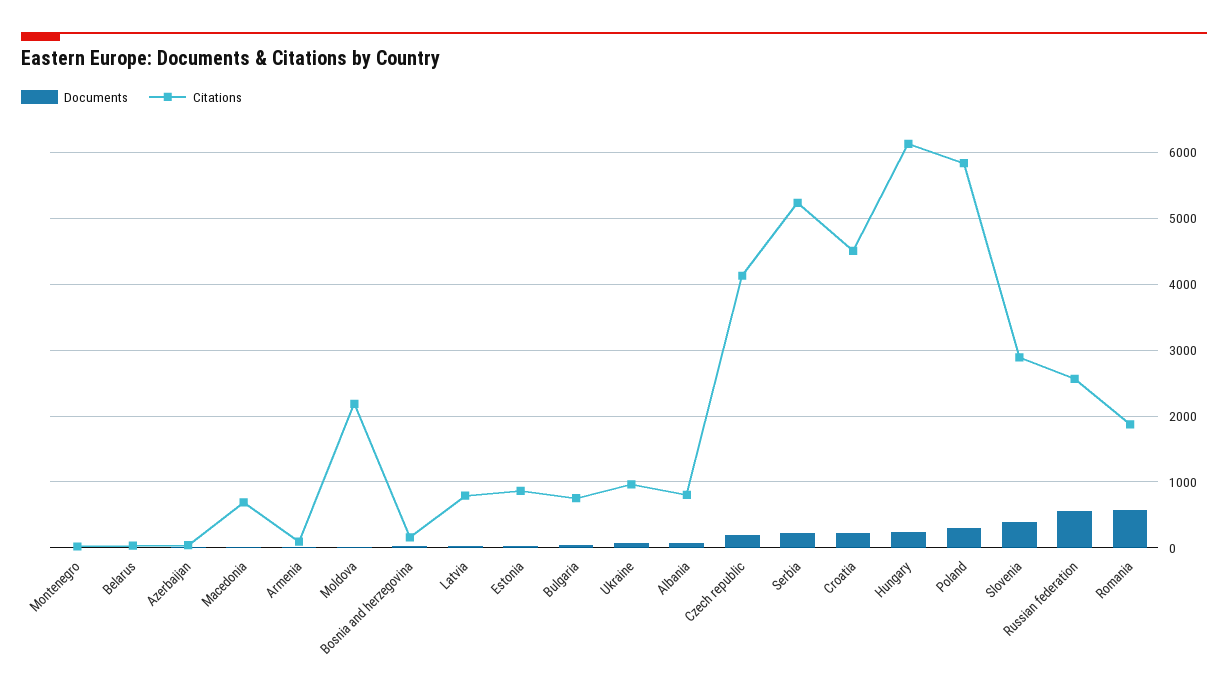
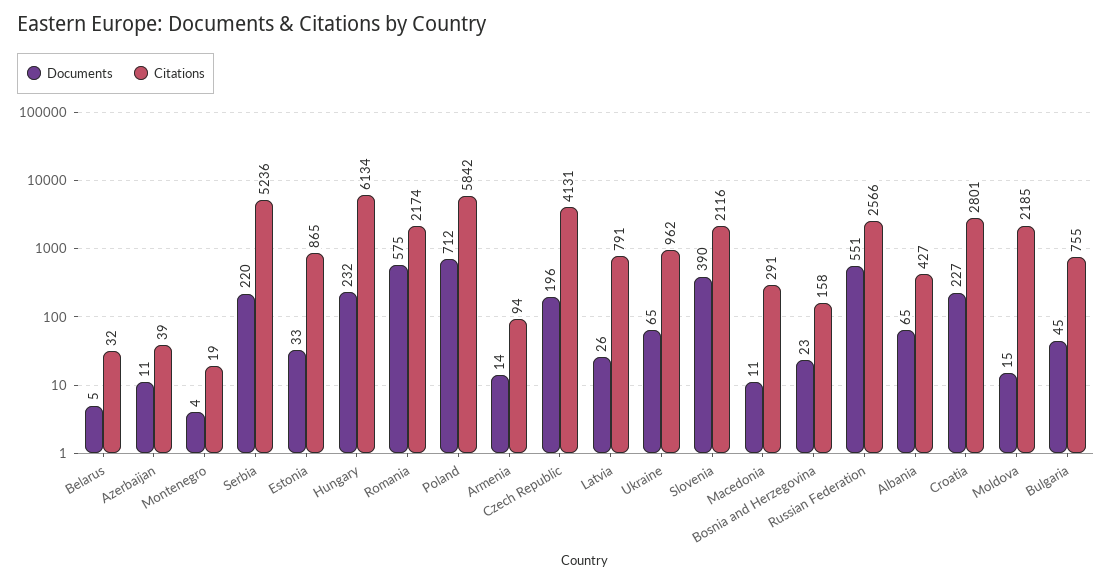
  {
    "Documents": {
      "Montenegro": 4,
      "Belarus": 5,
      "Azerbaijan": 11,
      "Macedonia": 11,
      "Armenia": 14,
      "Moldova": 15,
      "Bosnia and herzegovina": 23,
      "Latvia": 26,
      "Estonia": 33,
      "Bulgaria": 45,
      "Ukraine": 65,
      "Albania": 65,
      "Czech republic": 196,
      "Serbia": 220,
      "Croatia": 227,
      "Hungary": 232,
-     "Poland": 300,
+     "Poland": 712,
      "Slovenia": 390,
      "Russian federation": 551,
      "Romania": 575
    },
    "Citations": {
      "Montenegro": 19,
      "Belarus": 32,
      "Azerbaijan": 39,
-     "Macedonia": 700,
+     "Macedonia": 291,
      "Armenia": 94,
      "Moldova": 2185,
      "Bosnia and herzegovina": 158,
      "Latvia": 791,
      "Estonia": 865,
      "Bulgaria": 755,
      "Ukraine": 962,
-     "Albania": 800,
+     "Albania": 427,
      "Czech republic": 4131,
      "Serbia": 5236,
-     "Croatia": 4500,
+     "Croatia": 2801,
      "Hungary": 6134,
      "Poland": 5842,
-     "Slovenia": 2900,
+     "Slovenia": 2116,
      "Russian federation": 2566,
-     "Romania": 1900
+     "Romania": 2174
    }
  }

